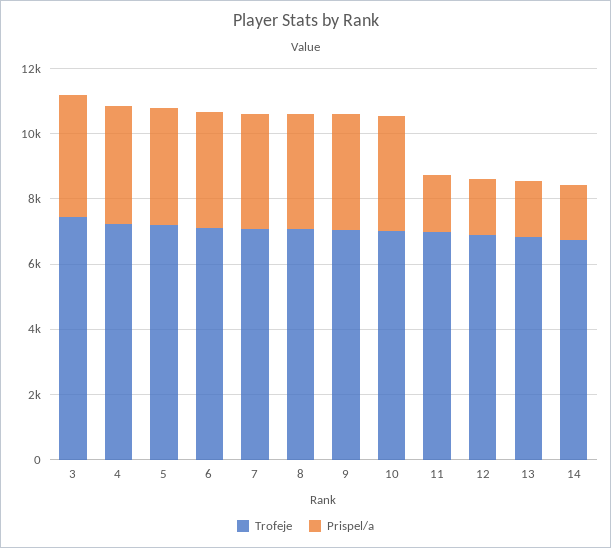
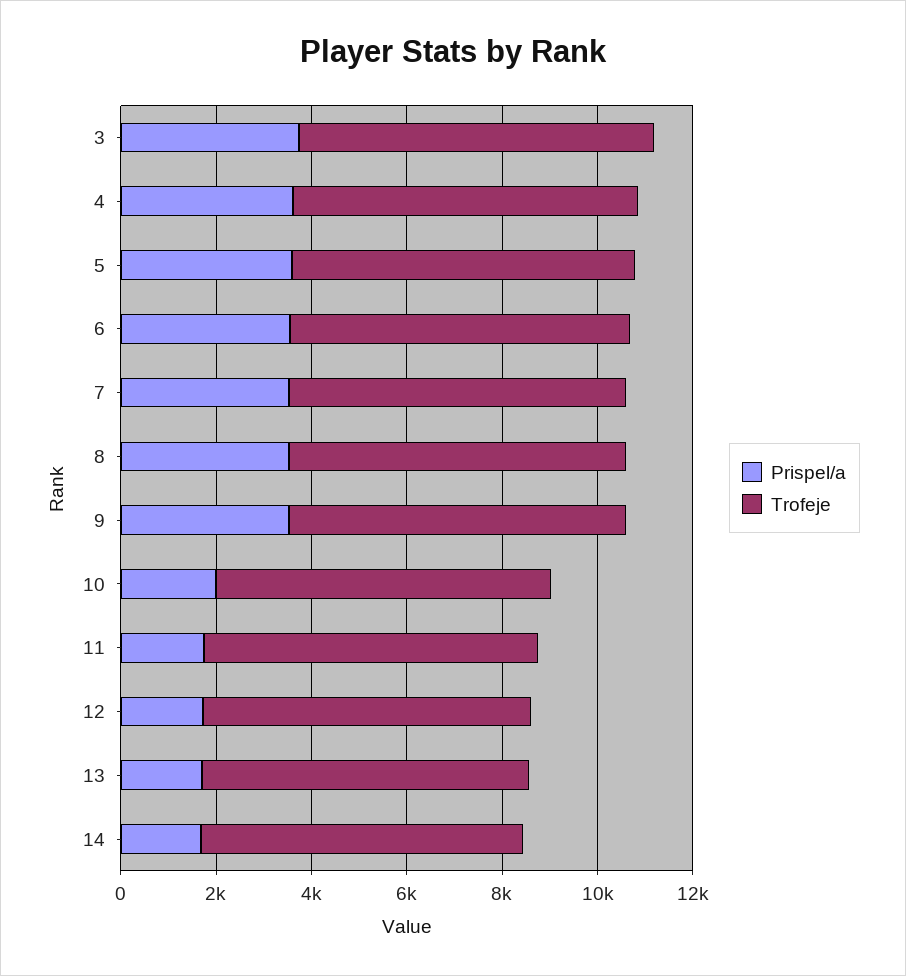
  {
    "Trofeje": {
      "3": 7500,
      "4": 7000,
      "5": 7000,
      "6": 7000,
      "7": 7000,
      "8": 7000,
      "9": 7000,
      "10": 7000,
      "11": 7000,
      "12": 7000,
      "13": 7000,
      "14": 7000
    },
    "Prispel/a": {
      "3": 3500,
      "4": 3500,
      "5": 3500,
      "6": 3500,
      "7": 3500,
      "8": 3500,
      "9": 3500,
-     "10": 3500,
+     "10": 2000,
      "11": 2000,
      "12": 1500,
      "13": 1500,
      "14": 1500
    }
  }

